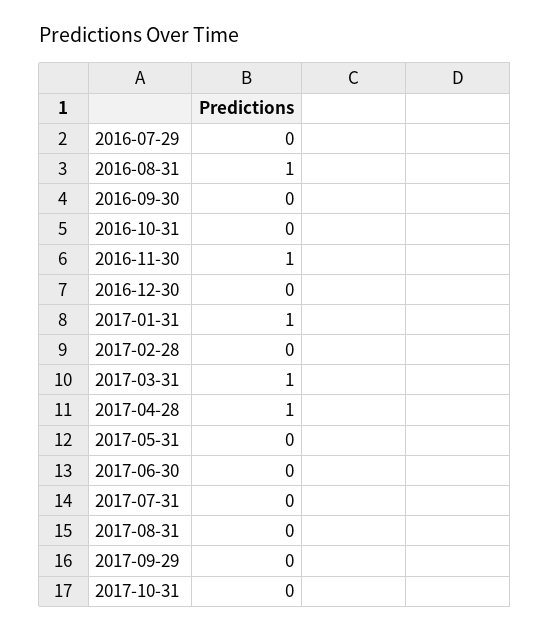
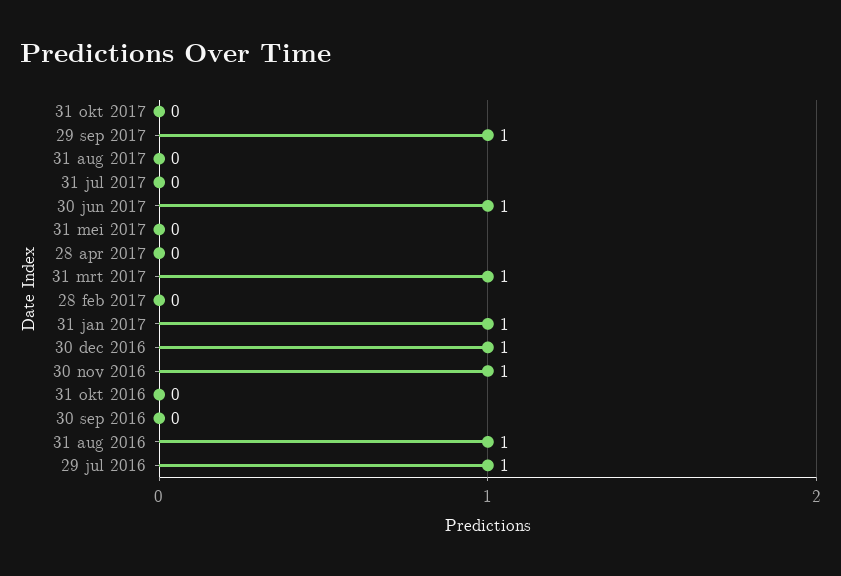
  {
-   "2016-07-29": 0,
+   "2016-07-29": 1,
    "2016-08-31": 1,
    "2016-09-30": 0,
    "2016-10-31": 0,
    "2016-11-30": 1,
-   "2016-12-30": 0,
+   "2016-12-30": 1,
    "2017-01-31": 1,
    "2017-02-28": 0,
    "2017-03-31": 1,
-   "2017-04-28": 1,
+   "2017-04-28": 0,
    "2017-05-31": 0,
-   "2017-06-30": 0,
+   "2017-06-30": 1,
    "2017-07-31": 0,
    "2017-08-31": 0,
-   "2017-09-29": 0,
+   "2017-09-29": 1,
    "2017-10-31": 0
  }

